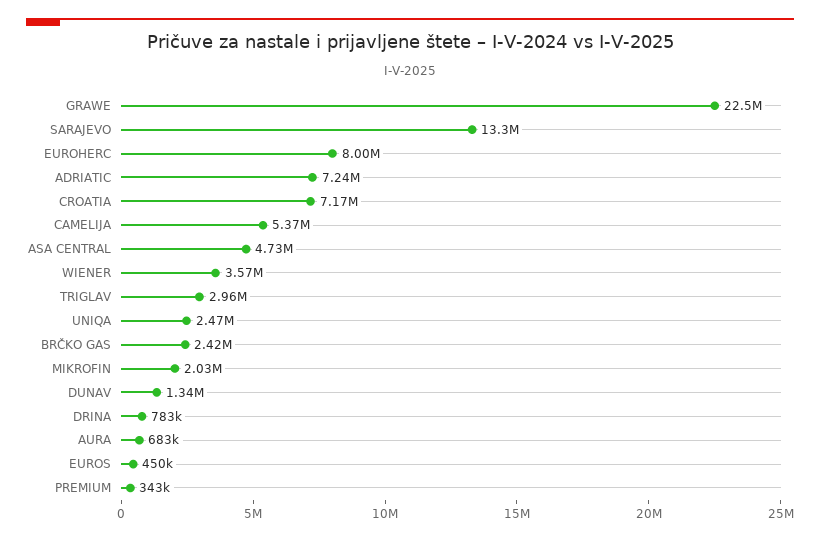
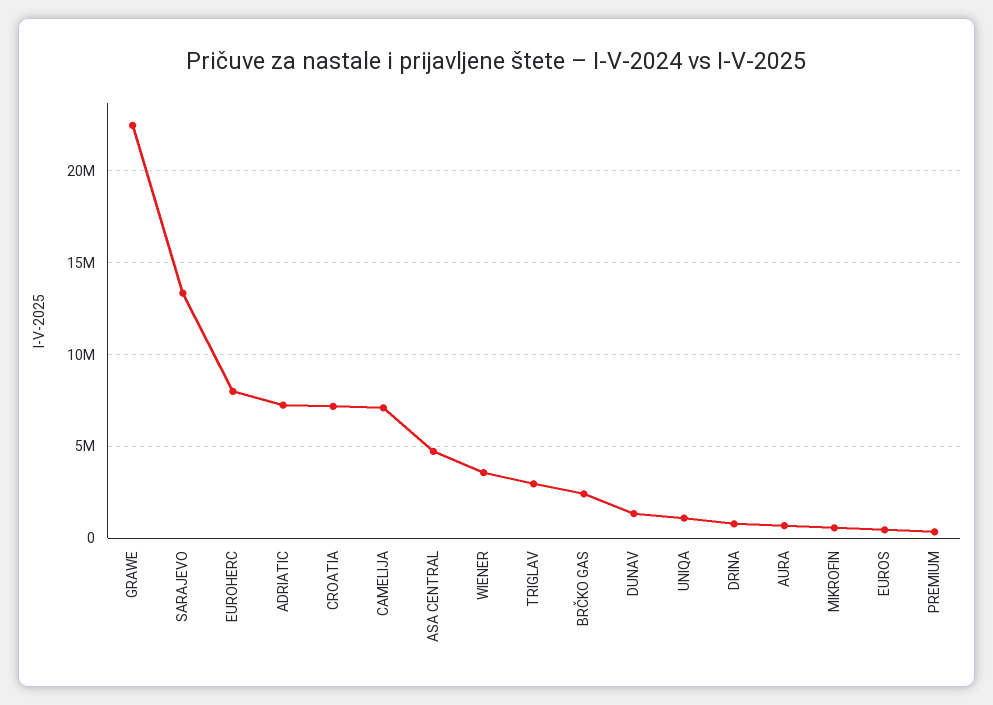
  {
    "GRAWE": 22500000,
    "SARAJEVO": 13300000,
    "EUROHERC": 8000000,
    "ADRIATIC": 7240000,
    "CROATIA": 7170000,
-   "CAMELIJA": 5370000,
+   "CAMELIJA": 7000000,
    "ASA CENTRAL": 4730000,
    "WIENER": 3570000,
    "TRIGLAV": 2960000,
-   "UNIQA": 2470000,
+   "UNIQA": 1000000,
    "BRČKO GAS": 2420000,
-   "MIKROFIN": 2030000,
+   "MIKROFIN": 500000,
    "DUNAV": 1340000,
    "DRINA": 783000,
    "AURA": 683000,
    "EUROS": 450000,
    "PREMIUM": 343000
  }

